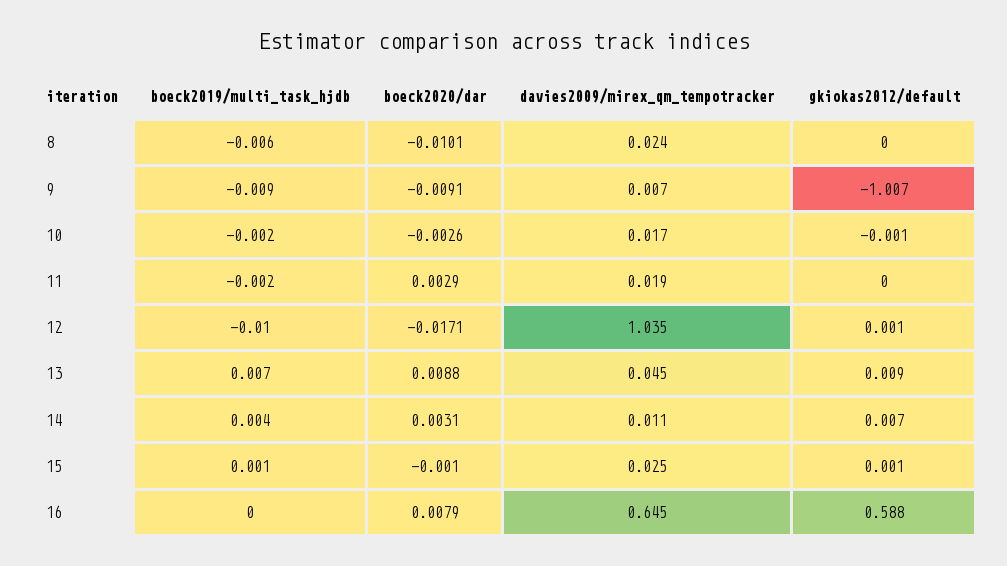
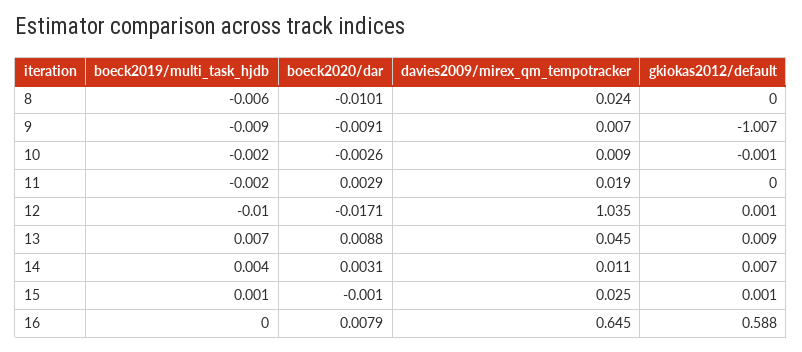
  {
    "boeck2019/multi_task_hjdb": {
      "8": -0.006,
      "9": -0.009,
      "10": -0.002,
      "11": -0.002,
      "12": -0.01,
      "13": 0.007,
      "14": 0.004,
      "15": 0.001,
      "16": 0
    },
    "boeck2020/dar": {
      "8": -0.0101,
      "9": -0.0091,
      "10": -0.0026,
      "11": 0.0029,
      "12": -0.0171,
      "13": 0.0088,
      "14": 0.0031,
      "15": -0.001,
      "16": 0.0079
    },
    "davies2009/mirex_qm_tempotracker": {
      "8": 0.024,
      "9": 0.007,
-     "10": 0.017,
+     "10": 0.009,
      "11": 0.019,
      "12": 1.035,
      "13": 0.045,
      "14": 0.011,
      "15": 0.025,
      "16": 0.645
    },
    "gkiokas2012/default": {
      "8": 0,
      "9": -1.007,
      "10": -0.001,
      "11": 0,
      "12": 0.001,
      "13": 0.009,
      "14": 0.007,
      "15": 0.001,
      "16": 0.588
    }
  }

